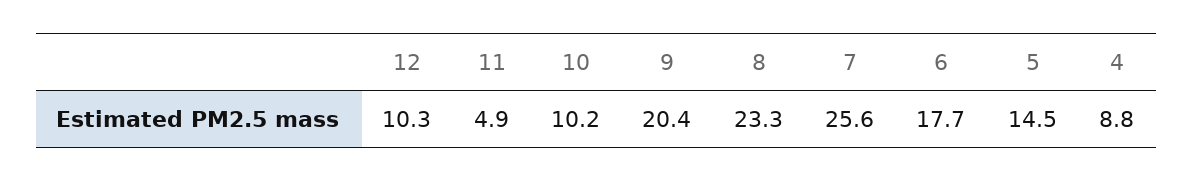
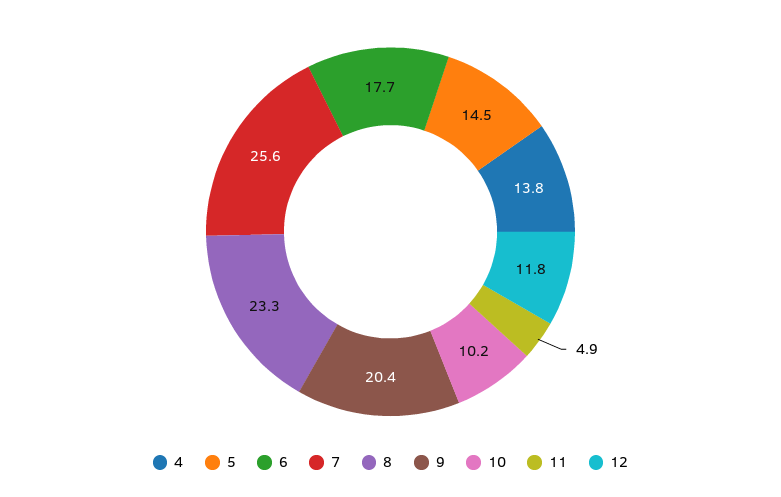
  {
-   "12": 10.3,
+   "12": 11.8,
    "11": 4.9,
    "10": 10.2,
    "9": 20.4,
    "8": 23.3,
    "7": 25.6,
    "6": 17.7,
    "5": 14.5,
-   "4": 8.8
+   "4": 13.8
  }

